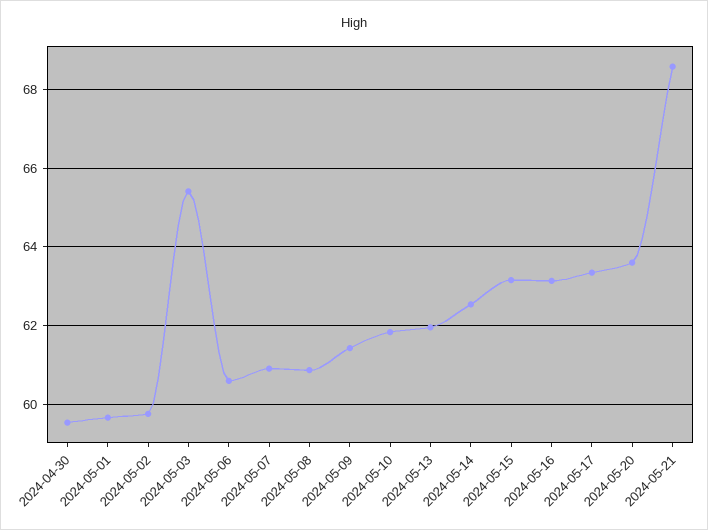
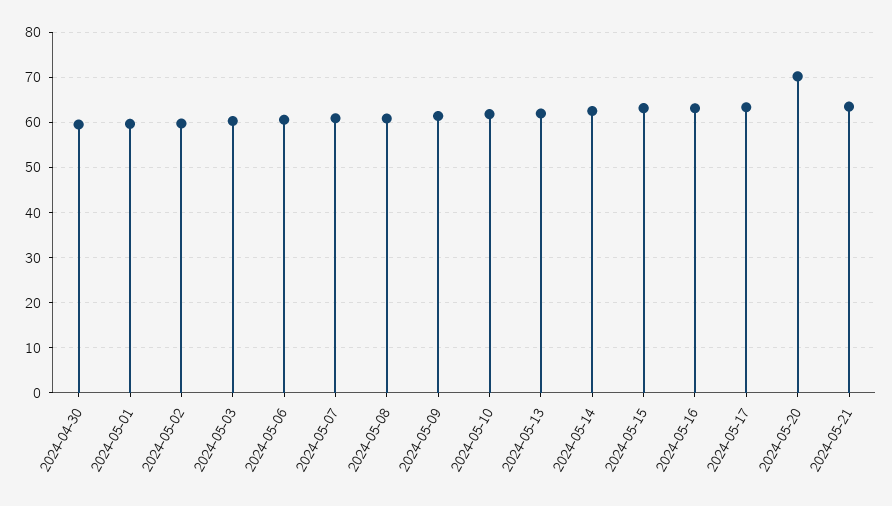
  {
    "2024-04-30": 59.6,
    "2024-05-01": 59.6,
    "2024-05-02": 59.8,
-   "2024-05-03": 65.4,
+   "2024-05-03": 60,
    "2024-05-06": 60.6,
    "2024-05-07": 61,
    "2024-05-08": 60.8,
    "2024-05-09": 61.4,
    "2024-05-10": 61.8,
    "2024-05-13": 62,
    "2024-05-14": 62.6,
    "2024-05-15": 63.2,
    "2024-05-16": 63.2,
    "2024-05-17": 63.4,
-   "2024-05-20": 63.6,
+   "2024-05-20": 70,
-   "2024-05-21": 68.6
+   "2024-05-21": 64
  }

